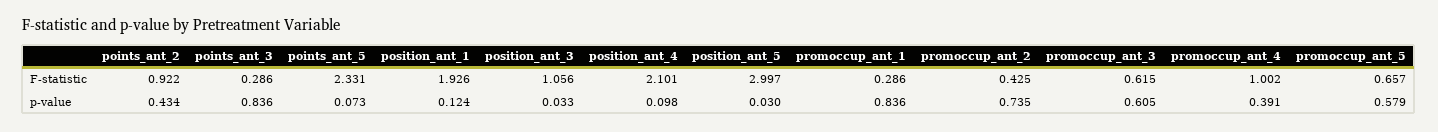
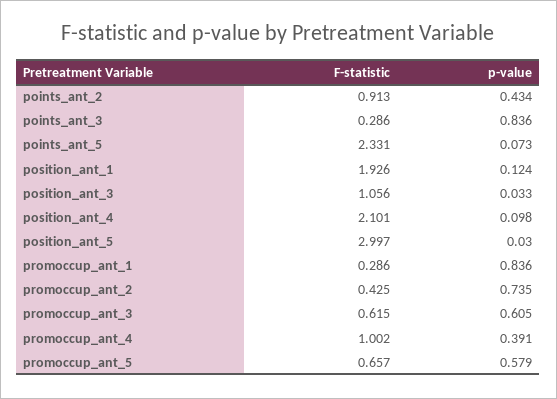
  {
    "points_ant_2": {
-     "F-statistic": 0.922,
+     "F-statistic": 0.913,
      "p-value": 0.434
    },
    "points_ant_3": {
      "F-statistic": 0.286,
      "p-value": 0.836
    },
    "points_ant_5": {
      "F-statistic": 2.331,
      "p-value": 0.073
    },
    "position_ant_1": {
      "F-statistic": 1.926,
      "p-value": 0.124
    },
    "position_ant_3": {
      "F-statistic": 1.056,
      "p-value": 0.033
    },
    "position_ant_4": {
      "F-statistic": 2.101,
      "p-value": 0.098
    },
    "position_ant_5": {
      "F-statistic": 2.997,
      "p-value": 0.03
    },
    "promoccup_ant_1": {
      "F-statistic": 0.286,
      "p-value": 0.836
    },
    "promoccup_ant_2": {
      "F-statistic": 0.425,
      "p-value": 0.735
    },
    "promoccup_ant_3": {
      "F-statistic": 0.615,
      "p-value": 0.605
    },
    "promoccup_ant_4": {
      "F-statistic": 1.002,
      "p-value": 0.391
    },
    "promoccup_ant_5": {
      "F-statistic": 0.657,
      "p-value": 0.579
    }
  }

